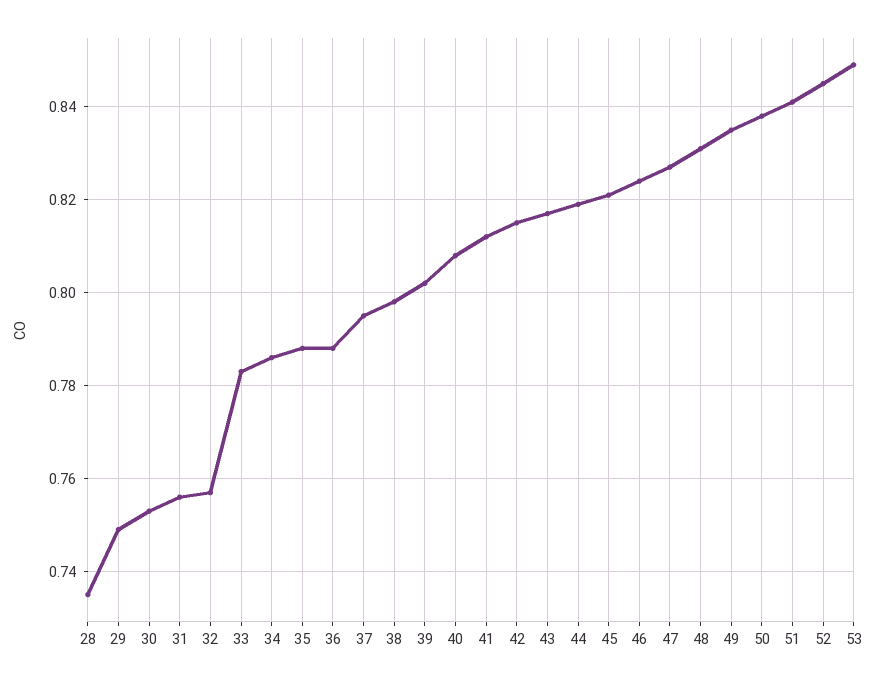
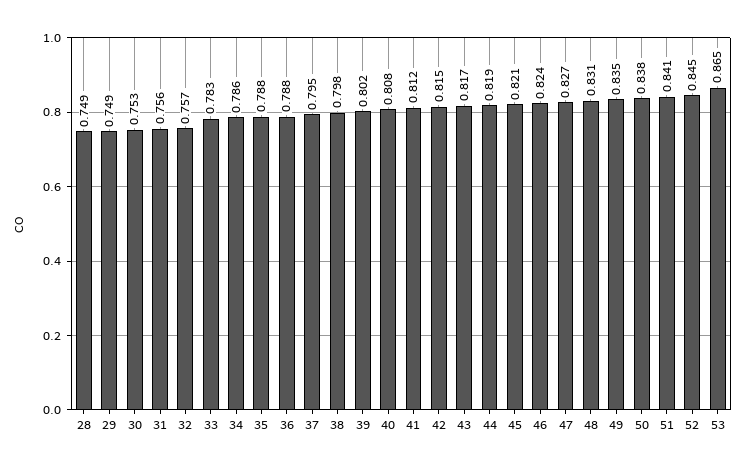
  {
-   "28": 0.735,
+   "28": 0.749,
    "29": 0.749,
    "30": 0.753,
    "31": 0.756,
    "32": 0.757,
    "33": 0.783,
    "34": 0.786,
    "35": 0.788,
    "36": 0.788,
    "37": 0.795,
    "38": 0.798,
    "39": 0.802,
    "40": 0.808,
    "41": 0.812,
    "42": 0.815,
    "43": 0.817,
    "44": 0.819,
    "45": 0.821,
    "46": 0.824,
    "47": 0.827,
    "48": 0.831,
    "49": 0.835,
    "50": 0.838,
    "51": 0.841,
    "52": 0.845,
-   "53": 0.85
+   "53": 0.865
  }

